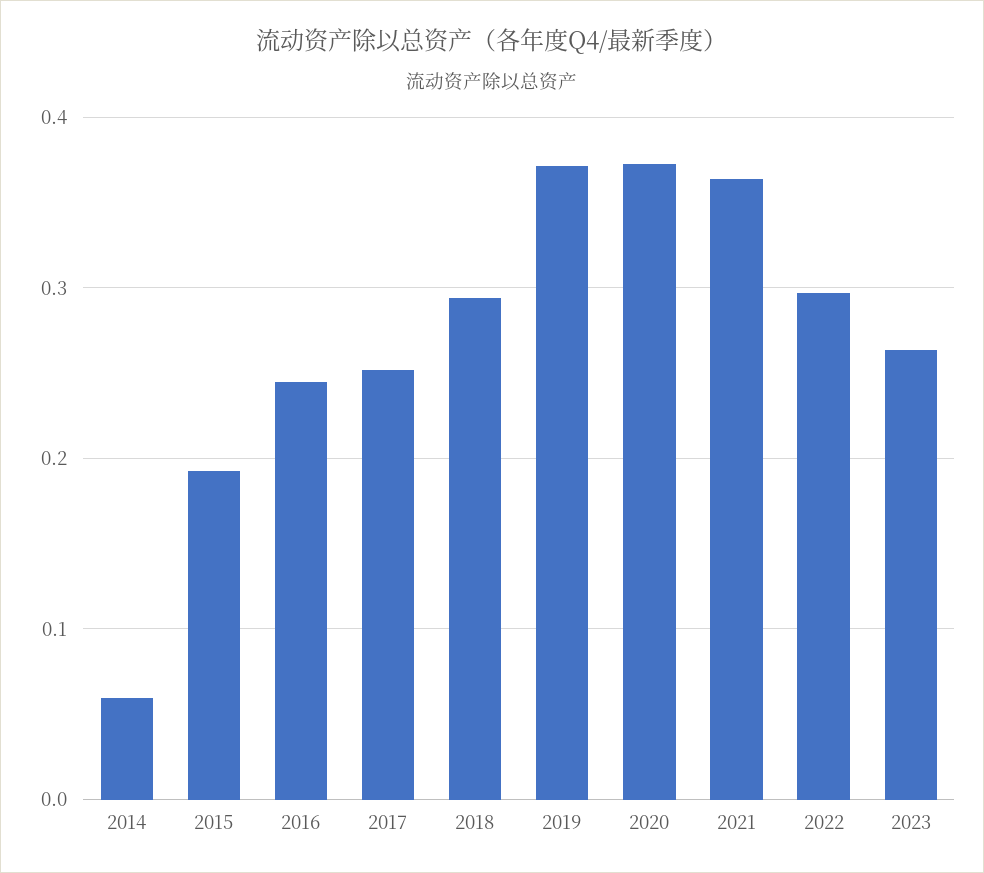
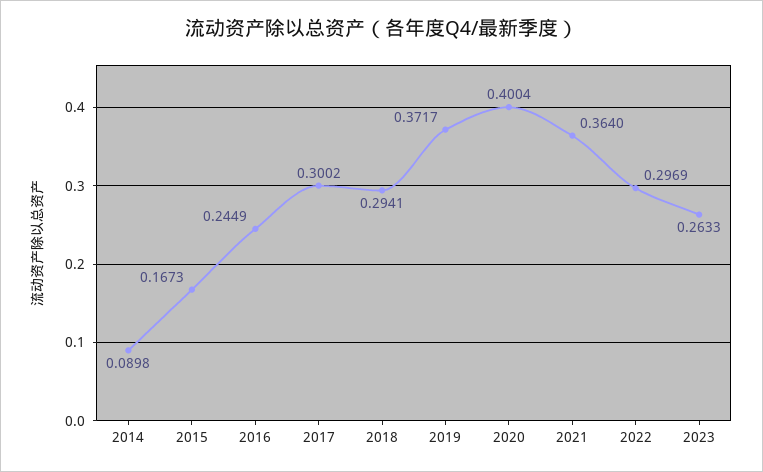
  {
-   "2014": 0.06,
+   "2014": 0.0898,
-   "2015": 0.19,
+   "2015": 0.1673,
    "2016": 0.2449,
-   "2017": 0.25,
+   "2017": 0.3002,
    "2018": 0.2941,
    "2019": 0.3717,
-   "2020": 0.37,
+   "2020": 0.4004,
    "2021": 0.364,
    "2022": 0.2969,
    "2023": 0.2633
  }

